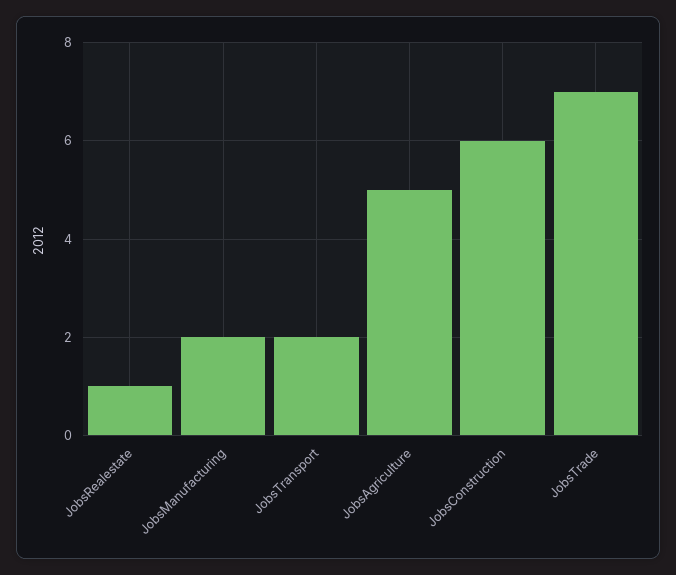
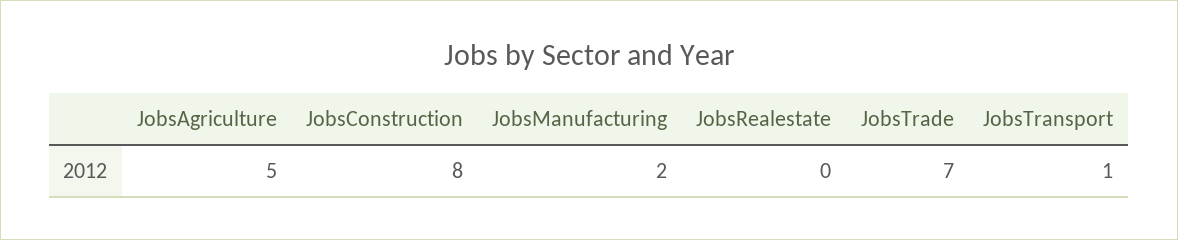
  {
-   "JobsRealestate": 1,
+   "JobsRealestate": 0,
    "JobsManufacturing": 2,
-   "JobsTransport": 2,
+   "JobsTransport": 1,
    "JobsAgriculture": 5,
-   "JobsConstruction": 6,
+   "JobsConstruction": 8,
    "JobsTrade": 7
  }

